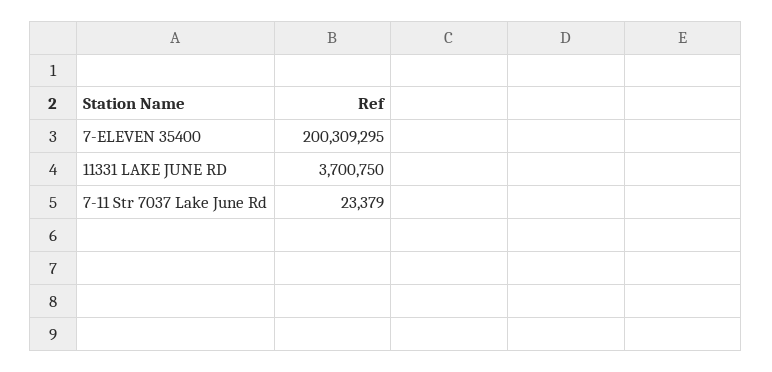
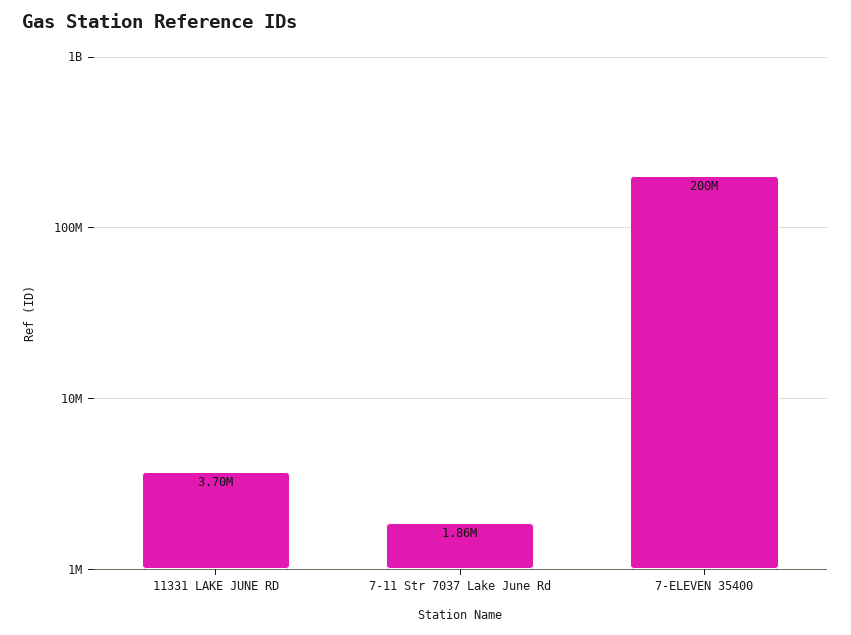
  {
    "7-ELEVEN 35400": 200309295,
    "11331 LAKE JUNE RD": 3700750,
-   "7-11 Str 7037 Lake June Rd": 23379
+   "7-11 Str 7037 Lake June Rd": 1860000
  }

